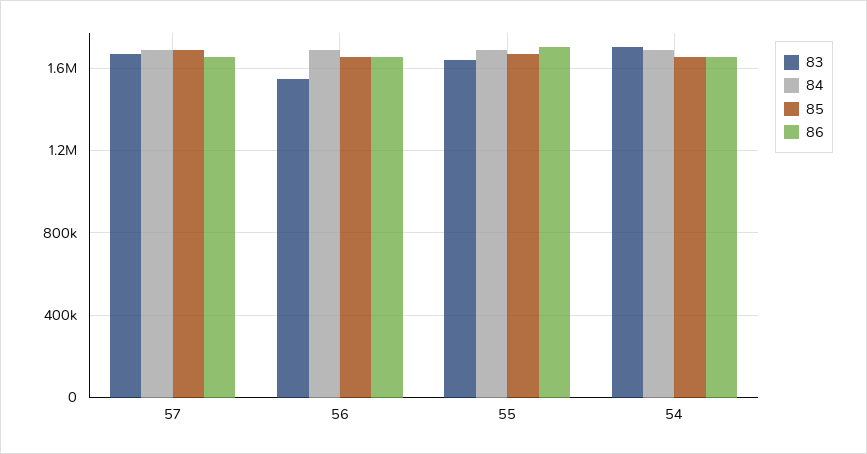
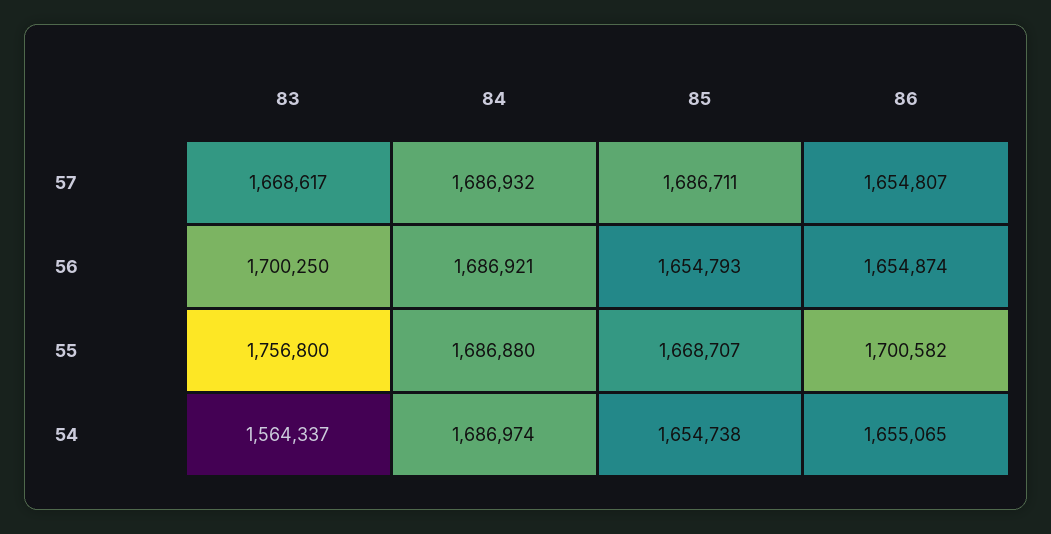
  {
    "83": {
      "57": 1668617,
-     "56": 1550000,
+     "56": 1700250,
-     "55": 1650000,
+     "55": 1756800,
-     "54": 1700000
+     "54": 1564337
    },
    "84": {
      "57": 1686932,
      "56": 1686921,
      "55": 1686880,
      "54": 1686974
    },
    "85": {
      "57": 1686711,
      "56": 1654793,
      "55": 1668707,
      "54": 1654738
    },
    "86": {
      "57": 1654807,
      "56": 1654874,
      "55": 1700582,
      "54": 1655065
    }
  }

